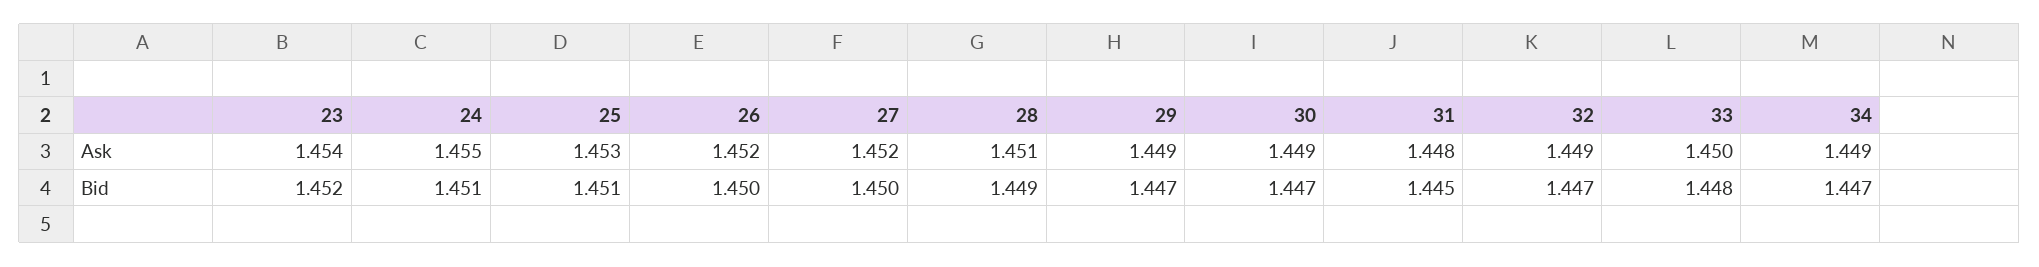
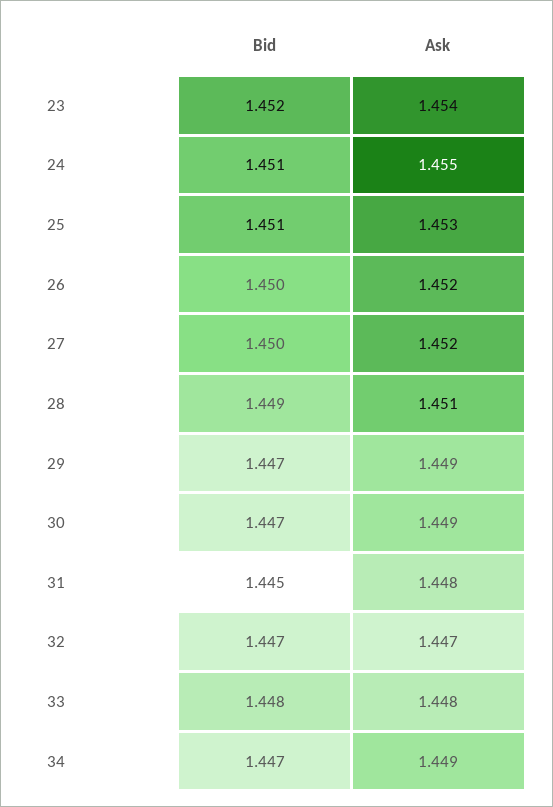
  {
    "23": {
      "Ask": 1.454,
      "Bid": 1.452
    },
    "24": {
      "Ask": 1.455,
      "Bid": 1.451
    },
    "25": {
      "Ask": 1.453,
      "Bid": 1.451
    },
    "26": {
      "Ask": 1.452,
      "Bid": 1.45
    },
    "27": {
      "Ask": 1.452,
      "Bid": 1.45
    },
    "28": {
      "Ask": 1.451,
      "Bid": 1.449
    },
    "29": {
      "Ask": 1.449,
      "Bid": 1.447
    },
    "30": {
      "Ask": 1.449,
      "Bid": 1.447
    },
    "31": {
      "Ask": 1.448,
      "Bid": 1.445
    },
    "32": {
-     "Ask": 1.449,
+     "Ask": 1.447,
      "Bid": 1.447
    },
    "33": {
-     "Ask": 1.45,
+     "Ask": 1.448,
      "Bid": 1.448
    },
    "34": {
      "Ask": 1.449,
      "Bid": 1.447
    }
  }

